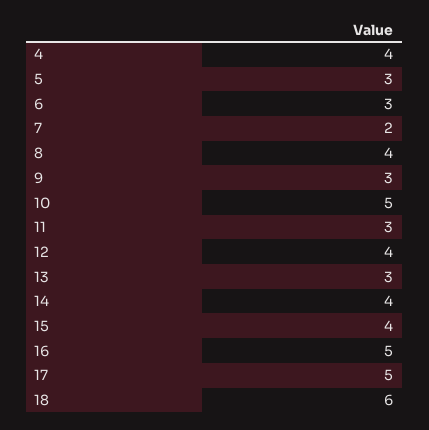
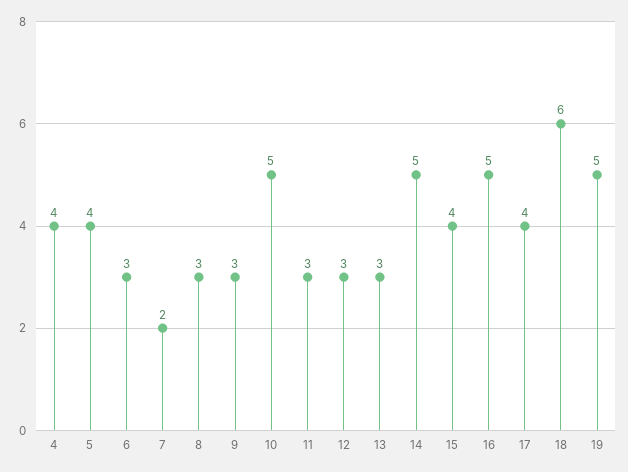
  {
    "4": 4,
-   "5": 3,
+   "5": 4,
    "6": 3,
    "7": 2,
-   "8": 4,
+   "8": 3,
    "9": 3,
    "10": 5,
    "11": 3,
-   "12": 4,
+   "12": 3,
    "13": 3,
-   "14": 4,
+   "14": 5,
    "15": 4,
    "16": 5,
-   "17": 5,
+   "17": 4,
-   "18": 6
+   "18": 6,
+   "19": 5
  }

